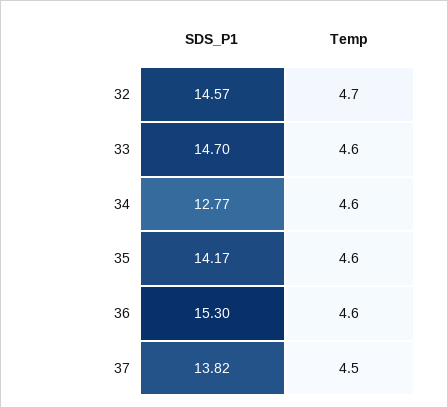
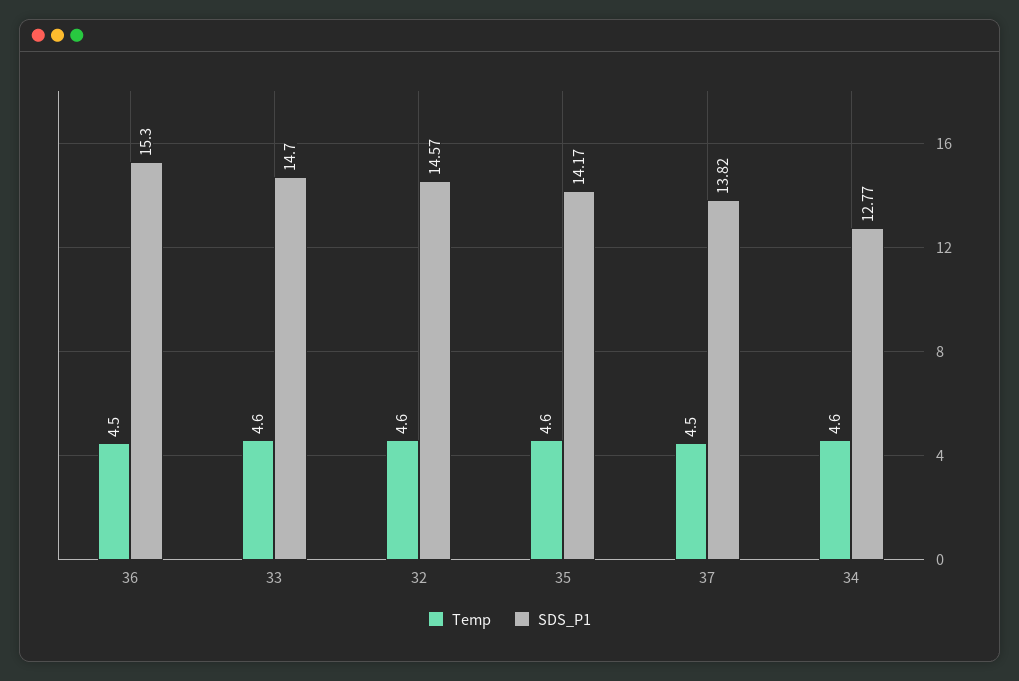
  {
    "SDS_P1": {
      "32": 14.57,
      "33": 14.7,
      "34": 12.77,
      "35": 14.17,
      "36": 15.3,
      "37": 13.82
    },
    "Temp": {
-     "32": 4.7,
+     "32": 4.6,
      "33": 4.6,
      "34": 4.6,
      "35": 4.6,
-     "36": 4.6,
+     "36": 4.5,
      "37": 4.5
    }
  }

